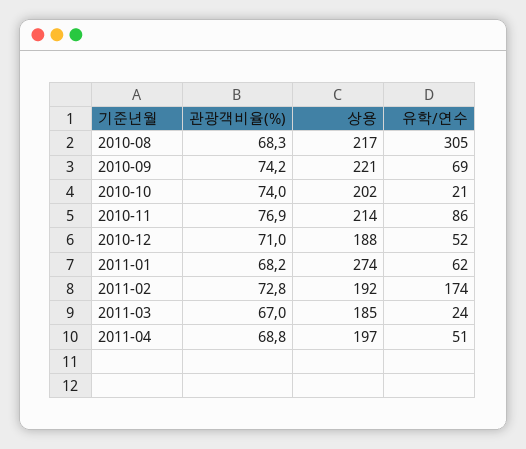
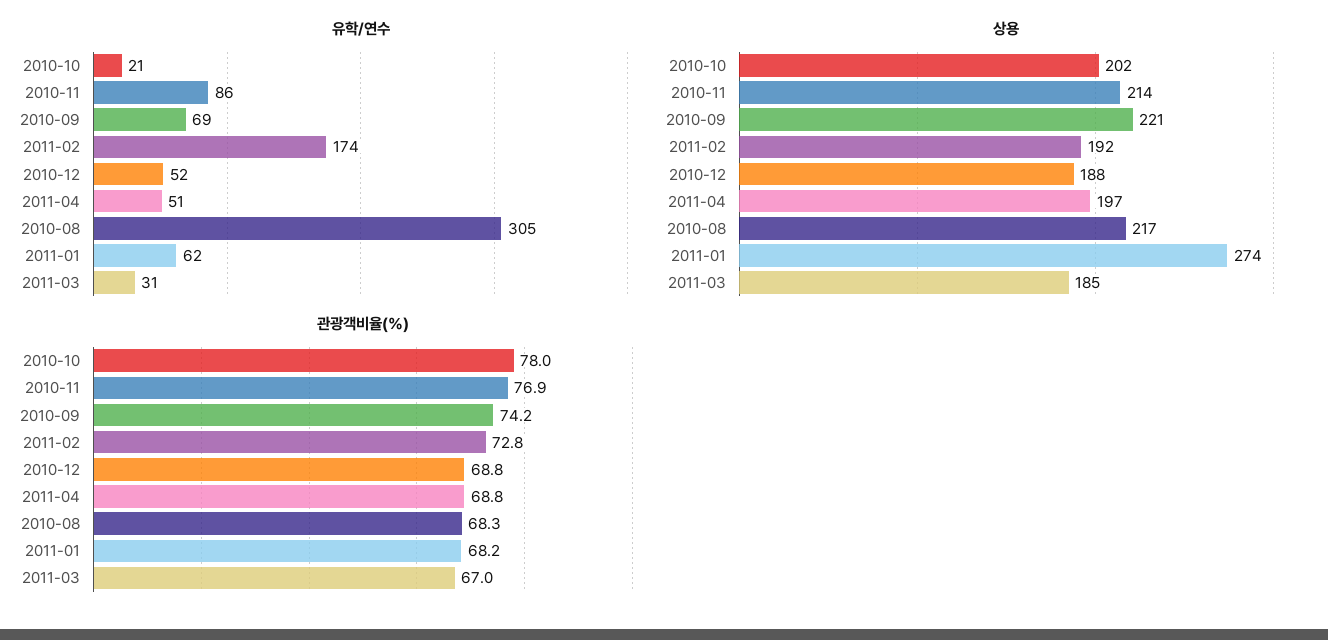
  {
    "관광객비율(%)": {
      "2010-08": 68.3,
      "2010-09": 74.2,
-     "2010-10": 74,
+     "2010-10": 78,
      "2010-11": 76.9,
-     "2010-12": 71,
+     "2010-12": 68.8,
      "2011-01": 68.2,
      "2011-02": 72.8,
      "2011-03": 67,
      "2011-04": 68.8
    },
    "상용": {
      "2010-08": 217,
      "2010-09": 221,
      "2010-10": 202,
      "2010-11": 214,
      "2010-12": 188,
      "2011-01": 274,
      "2011-02": 192,
      "2011-03": 185,
      "2011-04": 197
    },
    "유학/연수": {
      "2010-08": 305,
      "2010-09": 69,
      "2010-10": 21,
      "2010-11": 86,
      "2010-12": 52,
      "2011-01": 62,
      "2011-02": 174,
-     "2011-03": 24,
+     "2011-03": 31,
      "2011-04": 51
    }
  }

